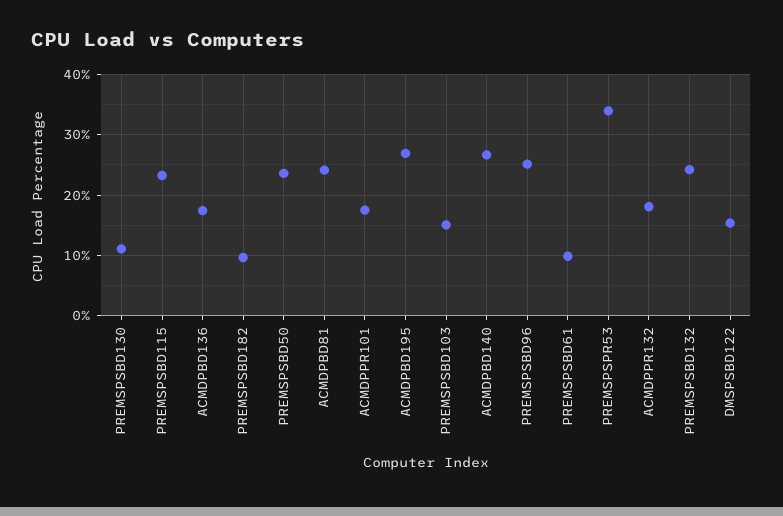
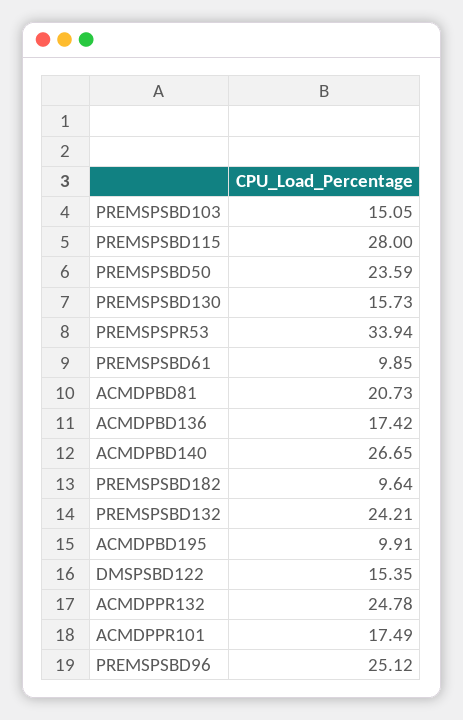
  {
-   "PREMSPSBD130": 11,
+   "PREMSPSBD130": 15.73,
-   "PREMSPSBD115": 23,
+   "PREMSPSBD115": 28,
    "ACMDPBD136": 17.42,
    "PREMSPSBD182": 9.64,
    "PREMSPSBD50": 23.59,
-   "ACMDPBD81": 24,
+   "ACMDPBD81": 20.73,
    "ACMDPPR101": 17.49,
-   "ACMDPBD195": 27,
+   "ACMDPBD195": 9.91,
    "PREMSPSBD103": 15.05,
    "ACMDPBD140": 26.65,
    "PREMSPSBD96": 25.12,
    "PREMSPSBD61": 9.85,
    "PREMSPSPR53": 33.94,
-   "ACMDPPR132": 18,
+   "ACMDPPR132": 24.78,
    "PREMSPSBD132": 24.21,
    "DMSPSBD122": 15.35
  }

